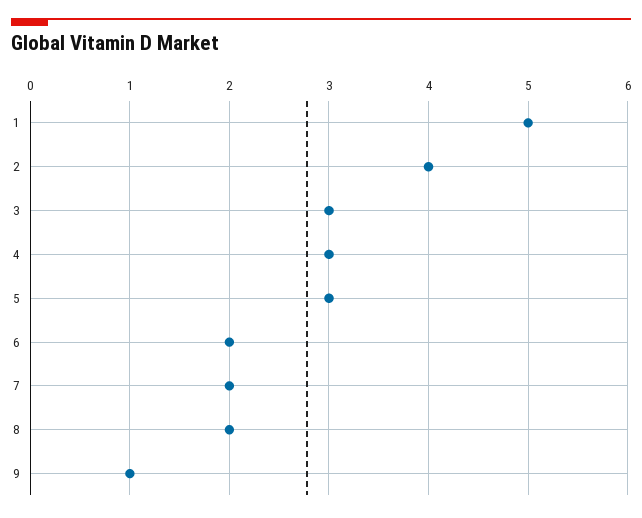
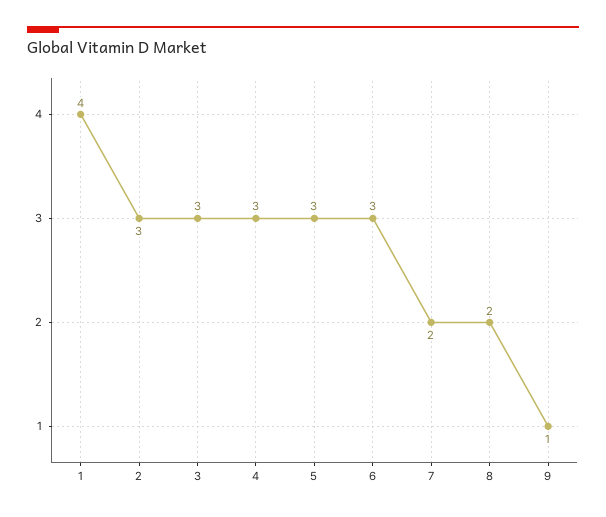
  {
-   "1": 5,
+   "1": 4,
-   "2": 4,
+   "2": 3,
    "3": 3,
    "4": 3,
    "5": 3,
-   "6": 2,
+   "6": 3,
    "7": 2,
    "8": 2,
    "9": 1
  }

